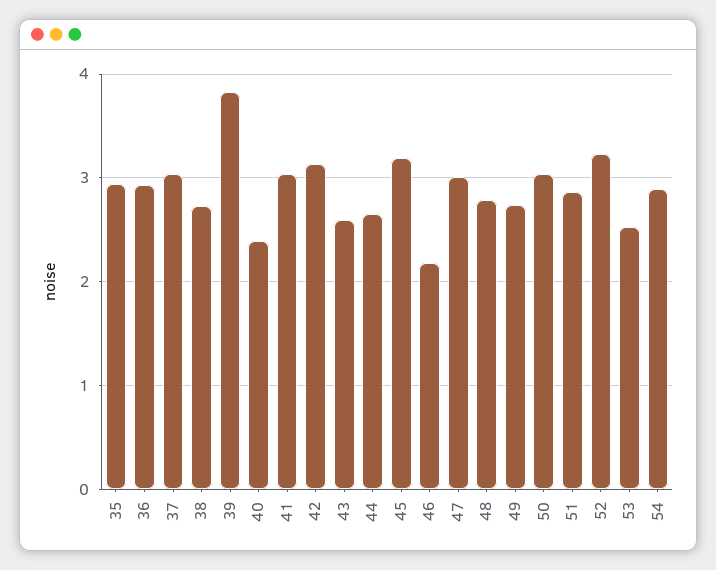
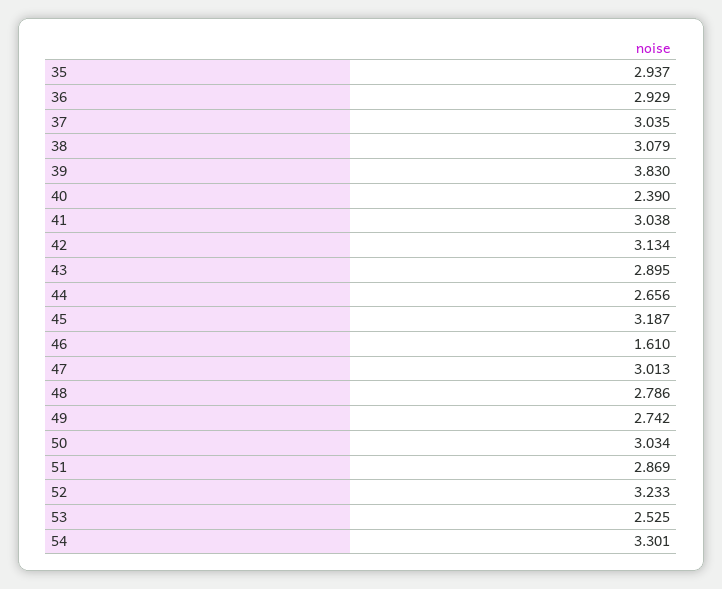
  {
    "35": 2.937,
    "36": 2.929,
    "37": 3.035,
-   "38": 2.7,
+   "38": 3.079,
    "39": 3.83,
    "40": 2.39,
    "41": 3.038,
    "42": 3.134,
-   "43": 2.6,
+   "43": 2.895,
    "44": 2.656,
    "45": 3.187,
-   "46": 2.2,
+   "46": 1.61,
    "47": 3.013,
    "48": 2.786,
    "49": 2.742,
    "50": 3.034,
    "51": 2.869,
    "52": 3.233,
    "53": 2.525,
-   "54": 2.9
+   "54": 3.301
  }

